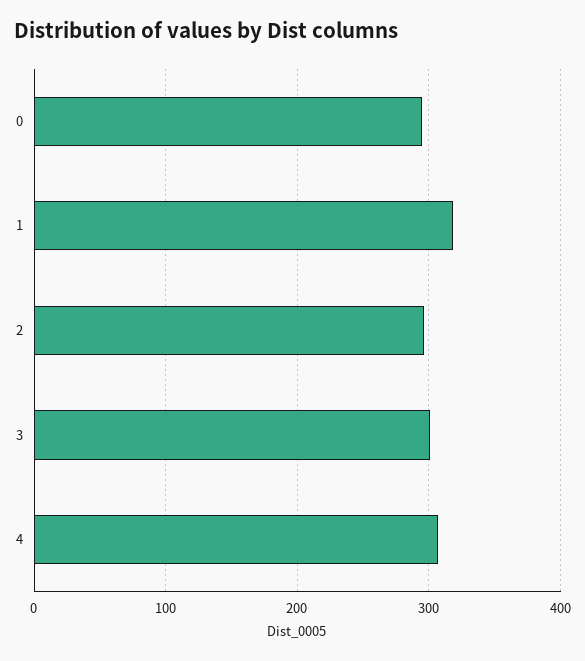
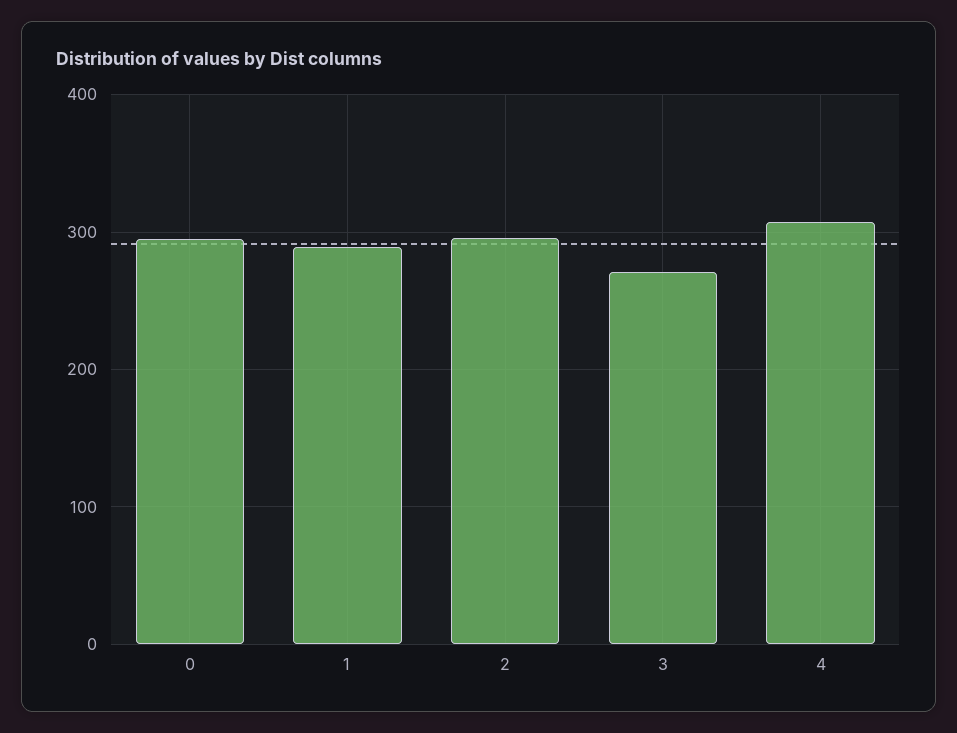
  {
    "0": 300,
-   "1": 320,
+   "1": 290,
    "2": 300,
-   "3": 300,
+   "3": 270,
    "4": 310
  }

